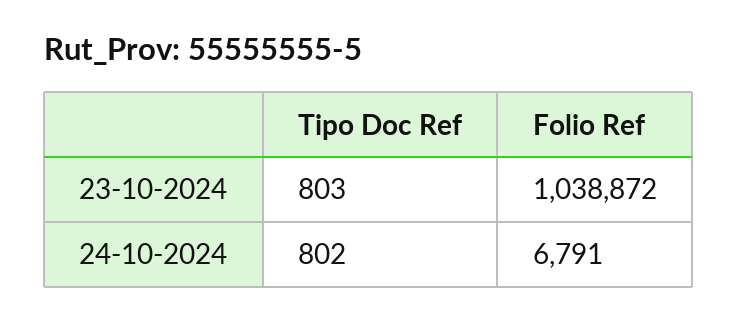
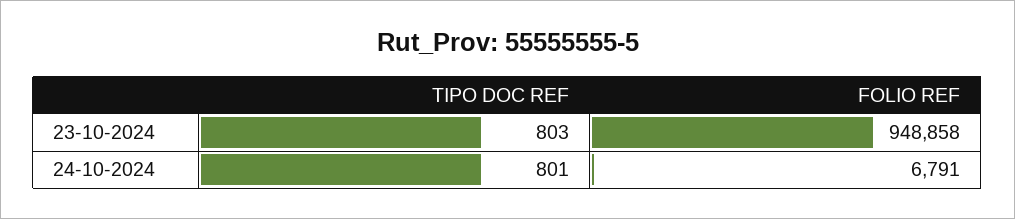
  {
    "Tipo Doc Ref": {
      "23-10-2024": 803,
-     "24-10-2024": 802
+     "24-10-2024": 801
    },
    "Folio Ref": {
-     "23-10-2024": 1038872,
+     "23-10-2024": 948858,
      "24-10-2024": 6791
    }
  }

